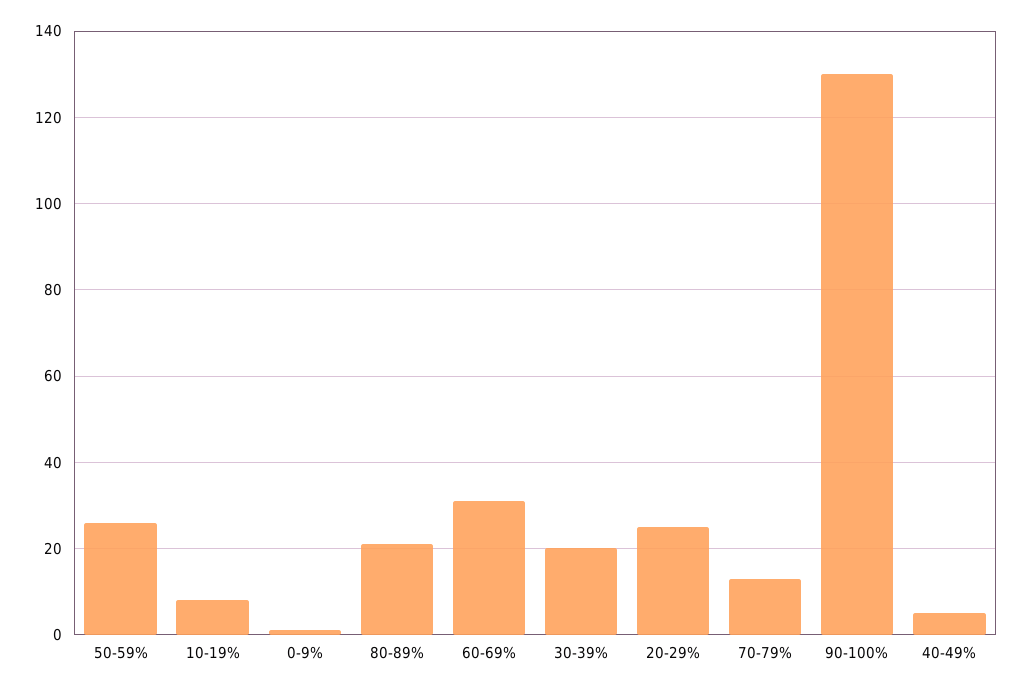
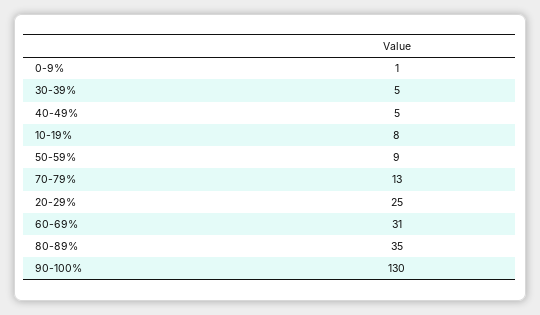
  {
-   "50-59%": 25,
+   "50-59%": 9,
    "10-19%": 8,
    "0-9%": 1,
-   "80-89%": 20,
+   "80-89%": 35,
    "60-69%": 31,
-   "30-39%": 20,
+   "30-39%": 5,
    "20-29%": 25,
    "70-79%": 13,
    "90-100%": 130,
    "40-49%": 5
  }

